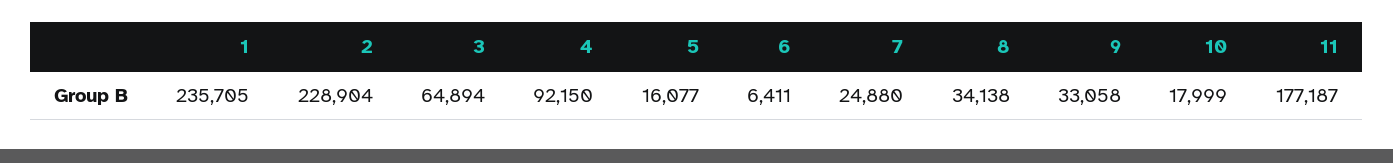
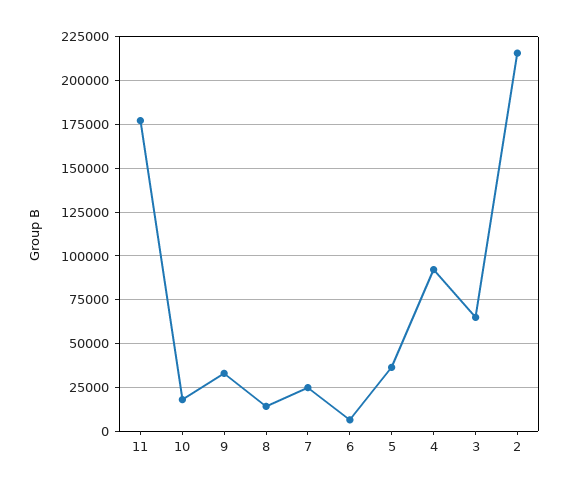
  {
-   "1": 235705,
-   "2": 228904,
+   "2": 215000,
    "3": 64894,
    "4": 92150,
-   "5": 16077,
+   "5": 35000,
    "6": 6411,
    "7": 24880,
-   "8": 34138,
+   "8": 15000,
    "9": 33058,
    "10": 17999,
    "11": 177187
  }

